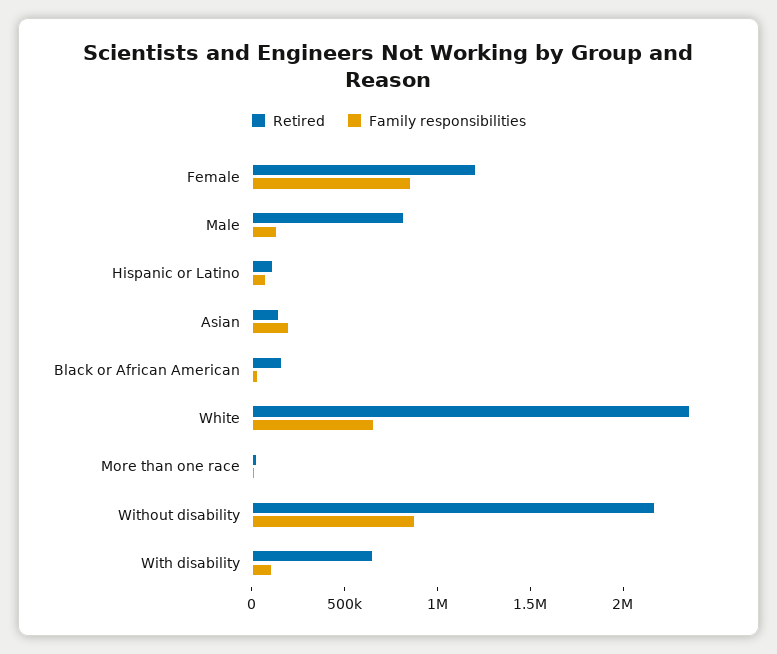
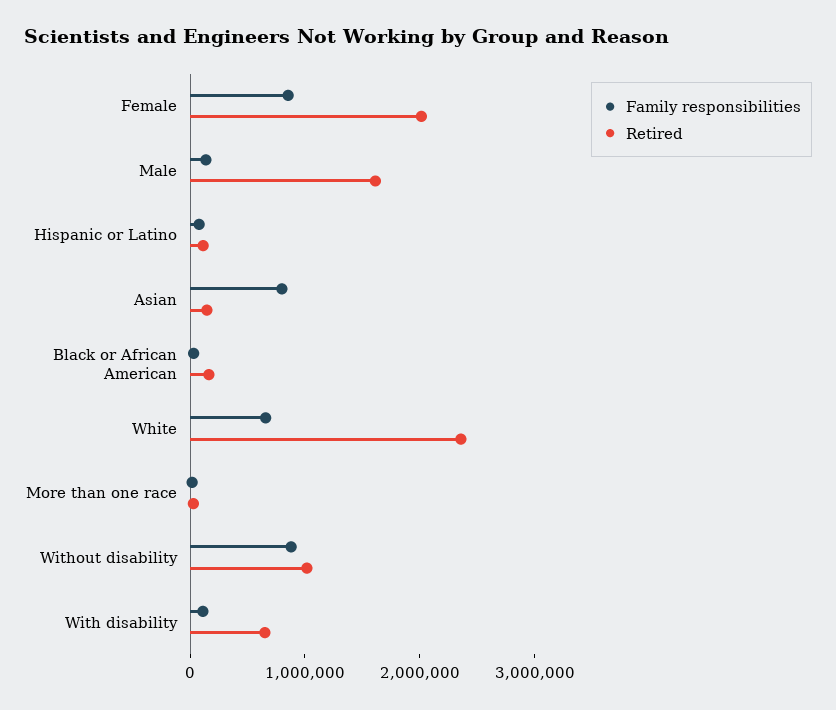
  {
    "Retired": {
-     "Female": 1200000,
+     "Female": 2000000,
-     "Male": 800000,
+     "Male": 1600000,
      "Hispanic or Latino": 100000,
      "Asian": 100000,
      "Black or African American": 200000,
      "White": 2400000,
      "More than one race": 0,
-     "Without disability": 2200000,
+     "Without disability": 1000000,
      "With disability": 700000
    },
    "Family responsibilities": {
      "Female": 900000,
      "Male": 100000,
      "Hispanic or Latino": 100000,
-     "Asian": 200000,
+     "Asian": 800000,
      "Black or African American": 0,
      "White": 700000,
      "More than one race": 0,
      "Without disability": 900000,
      "With disability": 100000
    }
  }

